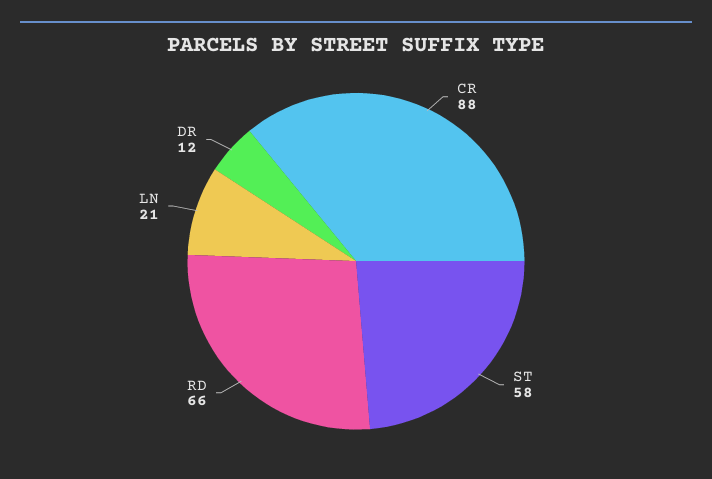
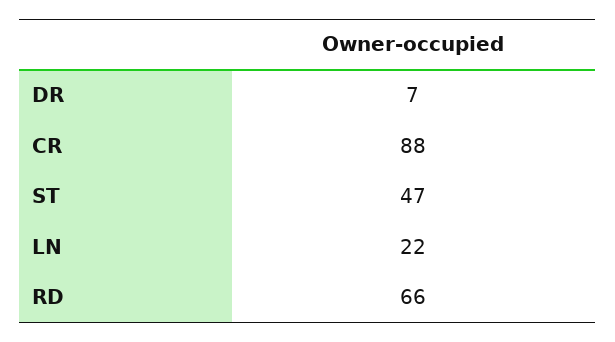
  {
    "CR": 88,
-   "ST": 58,
+   "ST": 47,
    "RD": 66,
-   "LN": 21,
+   "LN": 22,
-   "DR": 12
+   "DR": 7
  }

